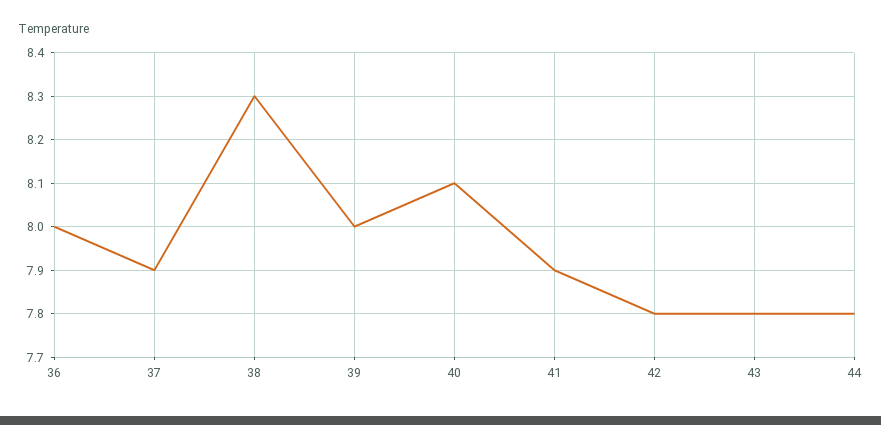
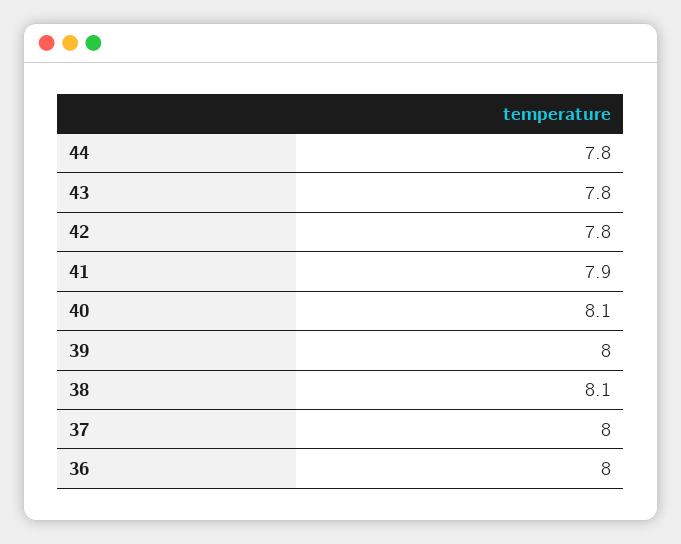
  {
    "36": 8,
-   "37": 7.9,
+   "37": 8,
-   "38": 8.3,
+   "38": 8.1,
    "39": 8,
    "40": 8.1,
    "41": 7.9,
    "42": 7.8,
    "43": 7.8,
    "44": 7.8
  }

